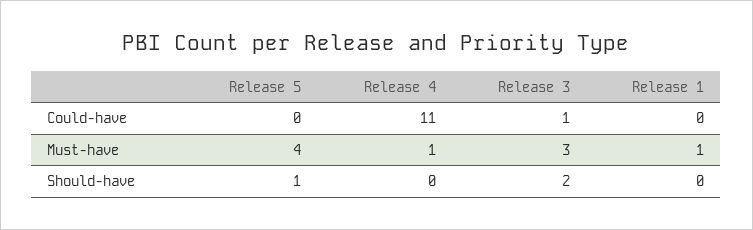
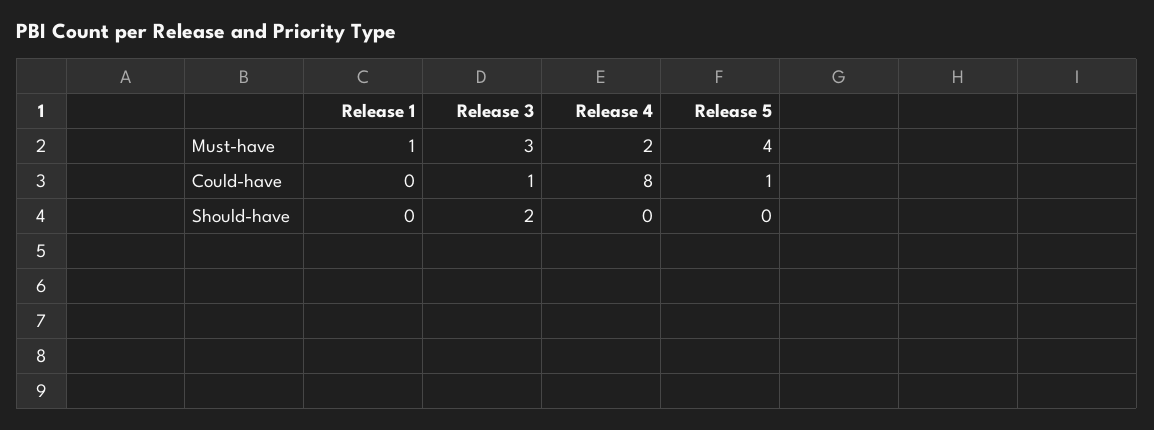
  {
    "Release 5": {
-     "Could-have": 0,
+     "Could-have": 1,
      "Must-have": 4,
-     "Should-have": 1
+     "Should-have": 0
    },
    "Release 4": {
-     "Could-have": 11,
+     "Could-have": 8,
-     "Must-have": 1,
+     "Must-have": 2,
      "Should-have": 0
    },
    "Release 3": {
      "Could-have": 1,
      "Must-have": 3,
      "Should-have": 2
    },
    "Release 1": {
      "Could-have": 0,
      "Must-have": 1,
      "Should-have": 0
    }
  }

